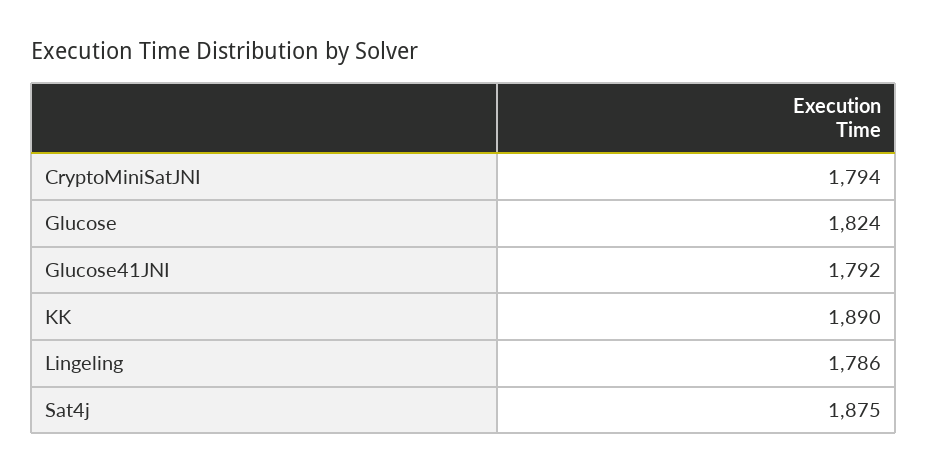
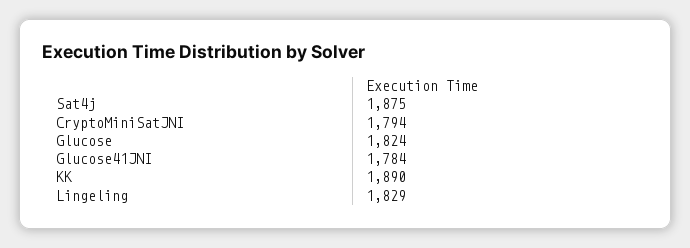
  {
    "CryptoMiniSatJNI": 1794,
    "Glucose": 1824,
-   "Glucose41JNI": 1792,
+   "Glucose41JNI": 1784,
    "KK": 1890,
-   "Lingeling": 1786,
+   "Lingeling": 1829,
    "Sat4j": 1875
  }

